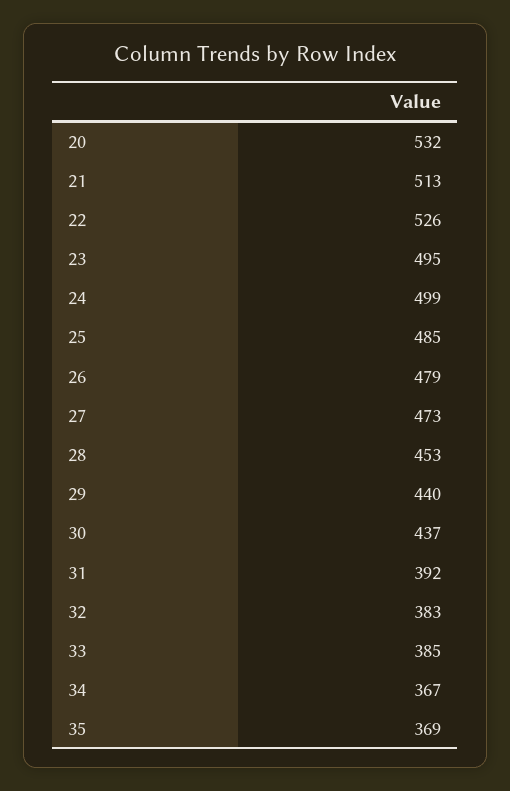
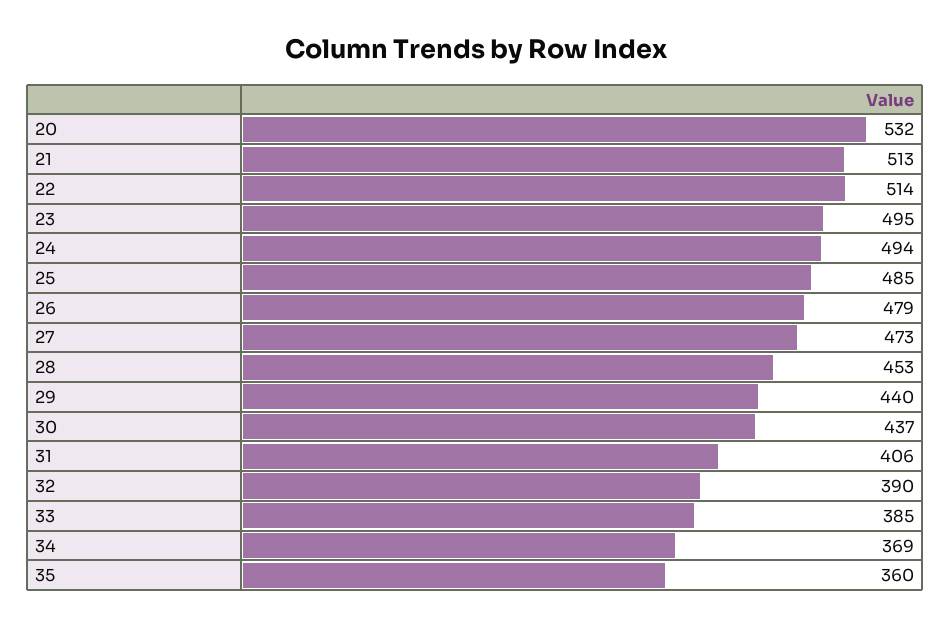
  {
    "20": 532,
    "21": 513,
-   "22": 526,
+   "22": 514,
    "23": 495,
-   "24": 499,
+   "24": 494,
    "25": 485,
    "26": 479,
    "27": 473,
    "28": 453,
    "29": 440,
    "30": 437,
-   "31": 392,
+   "31": 406,
-   "32": 383,
+   "32": 390,
    "33": 385,
-   "34": 367,
+   "34": 369,
-   "35": 369
+   "35": 360
  }

